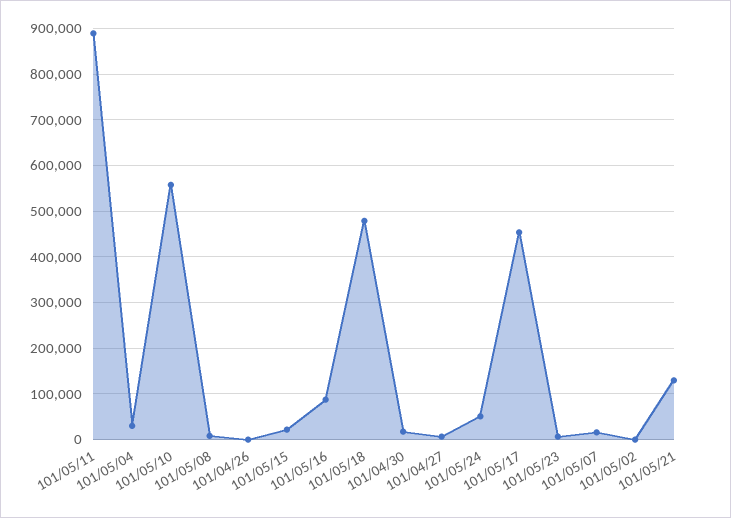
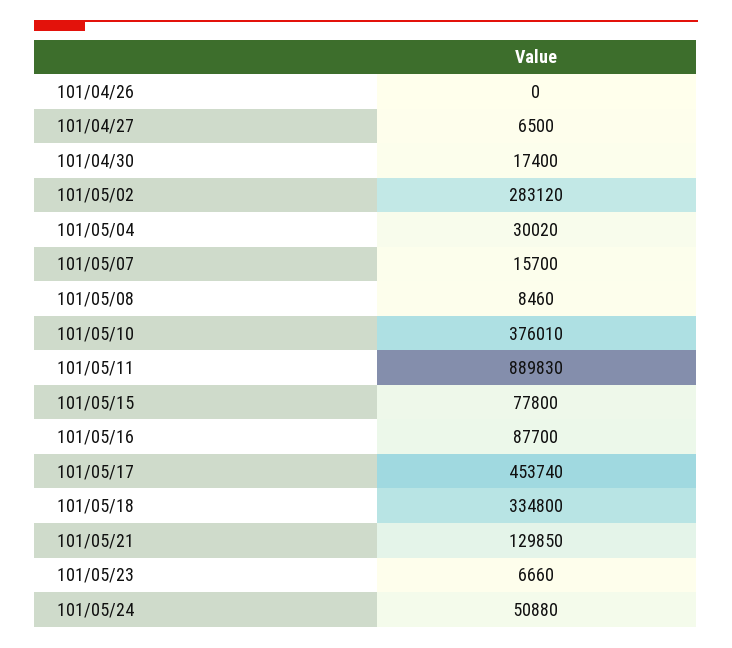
  {
    "101/05/11": 889830,
    "101/05/04": 30020,
-   "101/05/10": 560000,
+   "101/05/10": 376010,
    "101/05/08": 8460,
    "101/04/26": 0,
-   "101/05/15": 20000,
+   "101/05/15": 77800,
    "101/05/16": 87700,
-   "101/05/18": 480000,
+   "101/05/18": 334800,
    "101/04/30": 17400,
    "101/04/27": 6500,
    "101/05/24": 50880,
    "101/05/17": 453740,
    "101/05/23": 6660,
    "101/05/07": 15700,
-   "101/05/02": 0,
+   "101/05/02": 283120,
    "101/05/21": 129850
  }

